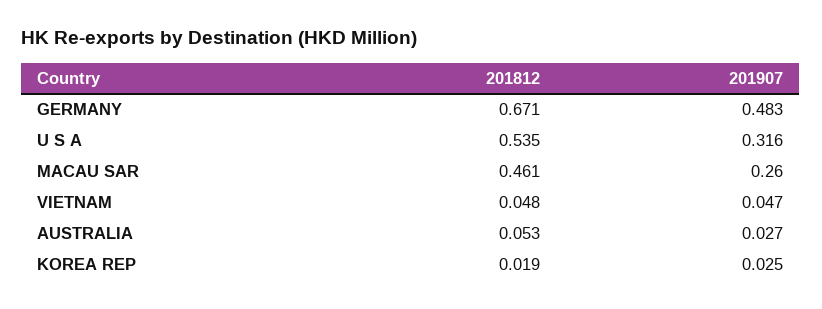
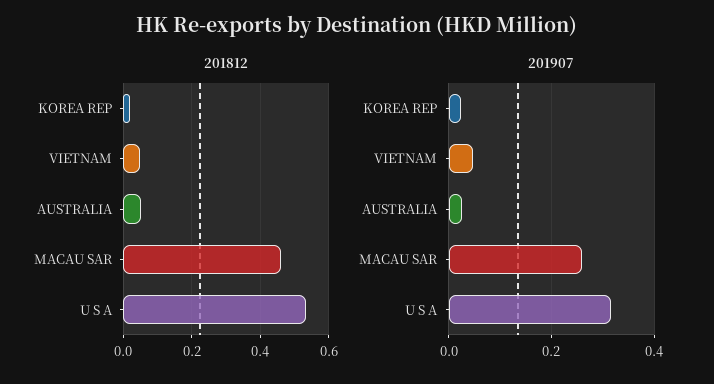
  {
    "201812": {
-     "GERMANY": 0.671,
      "U S A": 0.535,
      "MACAU SAR": 0.461,
      "VIETNAM": 0.048,
      "AUSTRALIA": 0.053,
      "KOREA REP": 0.019
    },
    "201907": {
-     "GERMANY": 0.483,
      "U S A": 0.316,
      "MACAU SAR": 0.26,
      "VIETNAM": 0.047,
      "AUSTRALIA": 0.027,
      "KOREA REP": 0.025
    }
  }

